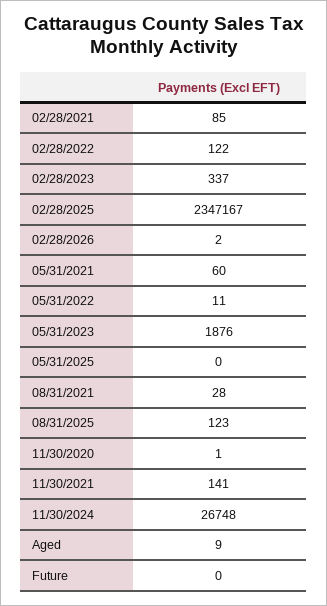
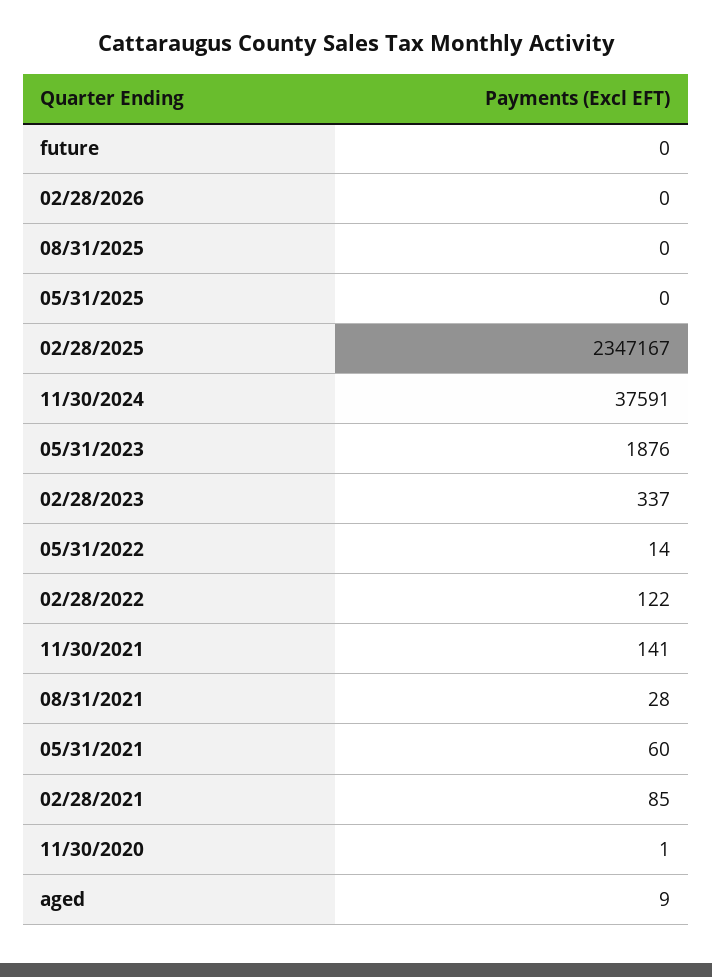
  {
    "02/28/2021": 85,
    "02/28/2022": 122,
    "02/28/2023": 337,
    "02/28/2025": 2347167,
-   "02/28/2026": 2,
+   "02/28/2026": 0,
    "05/31/2021": 60,
-   "05/31/2022": 11,
+   "05/31/2022": 14,
    "05/31/2023": 1876,
    "05/31/2025": 0,
    "08/31/2021": 28,
-   "08/31/2025": 123,
+   "08/31/2025": 0,
    "11/30/2020": 1,
    "11/30/2021": 141,
-   "11/30/2024": 26748,
+   "11/30/2024": 37591,
    "Aged": 9,
    "Future": 0
  }

